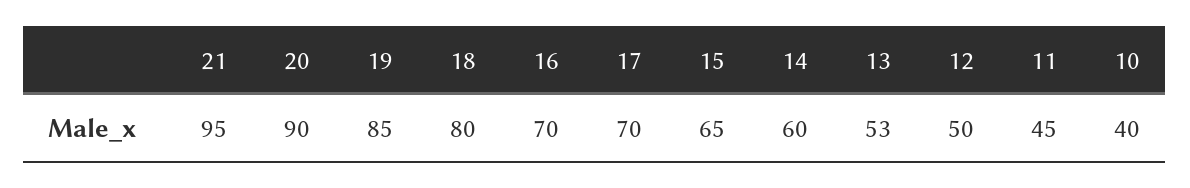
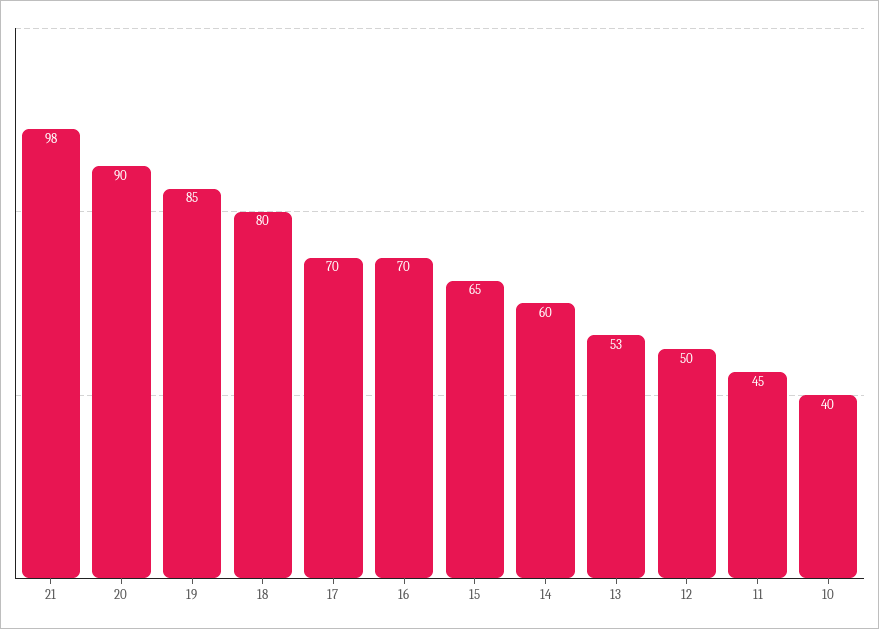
  {
-   "21": 95,
+   "21": 98,
    "20": 90,
    "19": 85,
    "18": 80,
    "16": 70,
    "17": 70,
    "15": 65,
    "14": 60,
    "13": 53,
    "12": 50,
    "11": 45,
    "10": 40
  }

